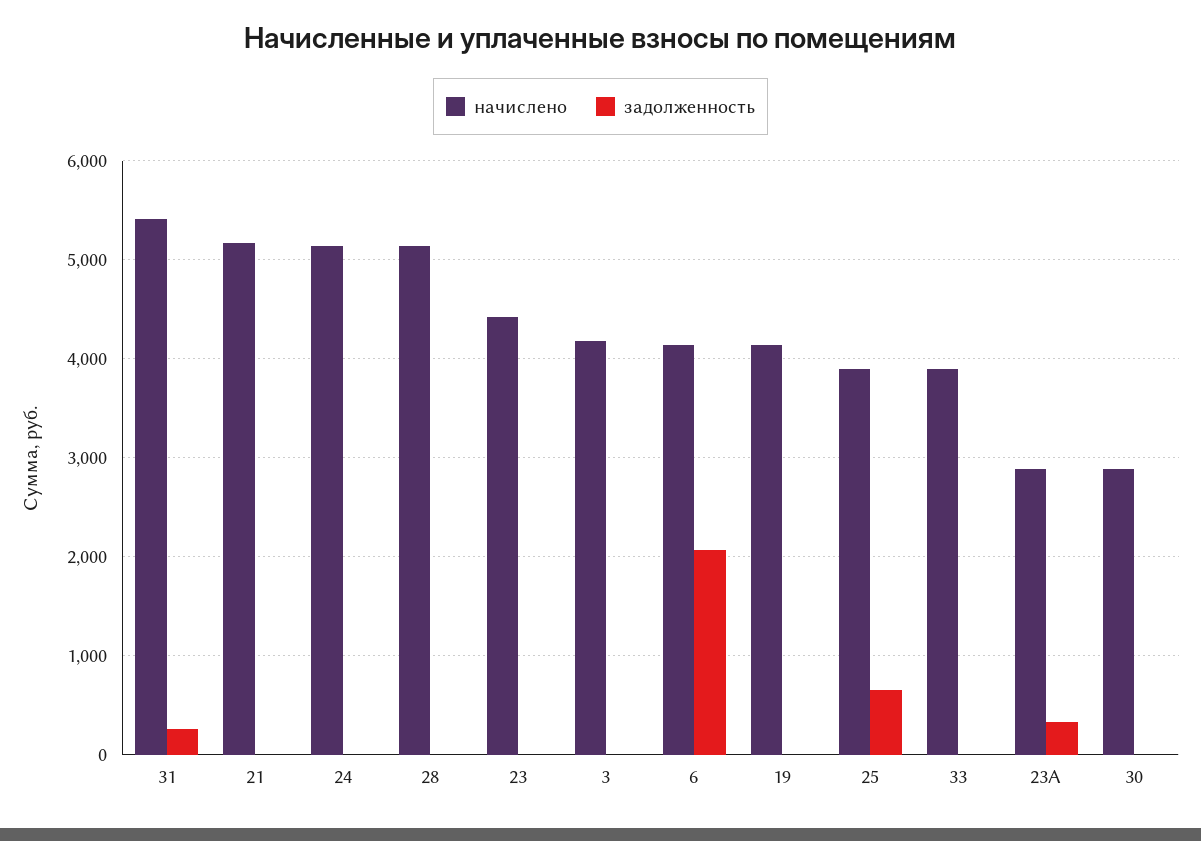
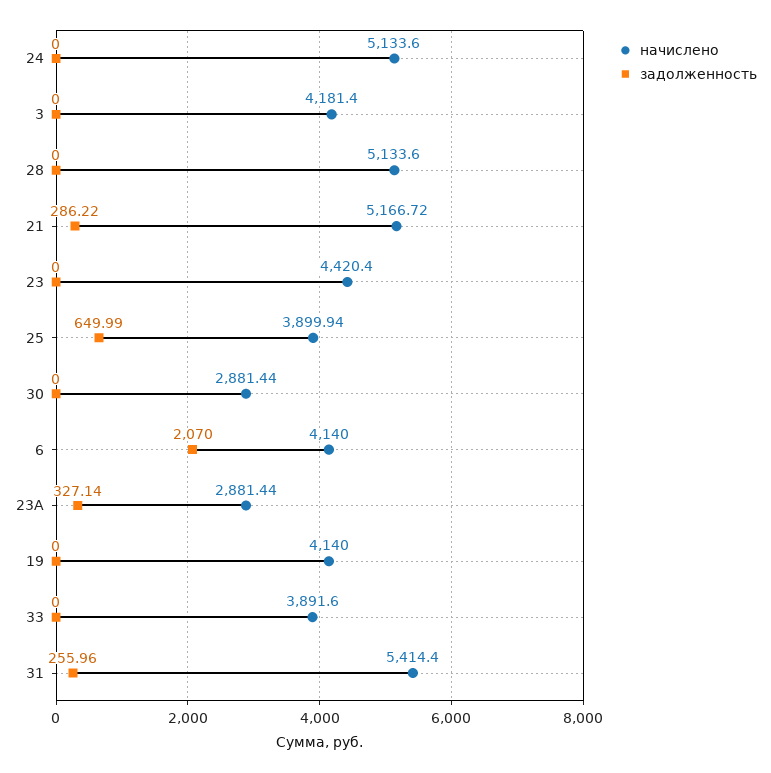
  {
    "начислено": {
      "31": 5414.4,
      "21": 5166.72,
      "24": 5133.6,
      "28": 5133.6,
      "23": 4420.4,
      "3": 4181.4,
      "6": 4140,
      "19": 4140,
      "25": 3899.94,
      "33": 3891.6,
      "23А": 2881.44,
      "30": 2881.44
    },
    "задолженность": {
      "31": 255.96,
-     "21": 0,
+     "21": 286.22,
      "24": 0,
      "28": 0,
      "23": 0,
      "3": 0,
      "6": 2070,
      "19": 0,
      "25": 649.99,
      "33": 0,
      "23А": 327.14,
      "30": 0
    }
  }

